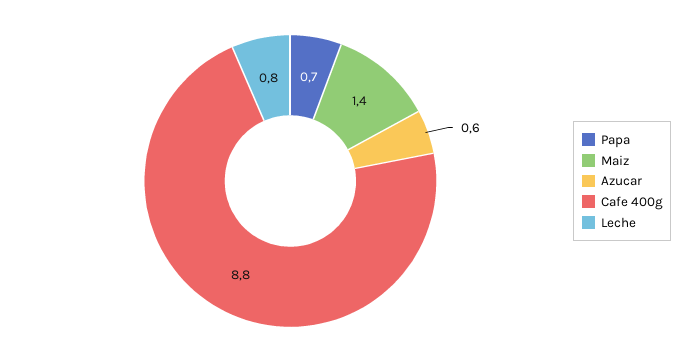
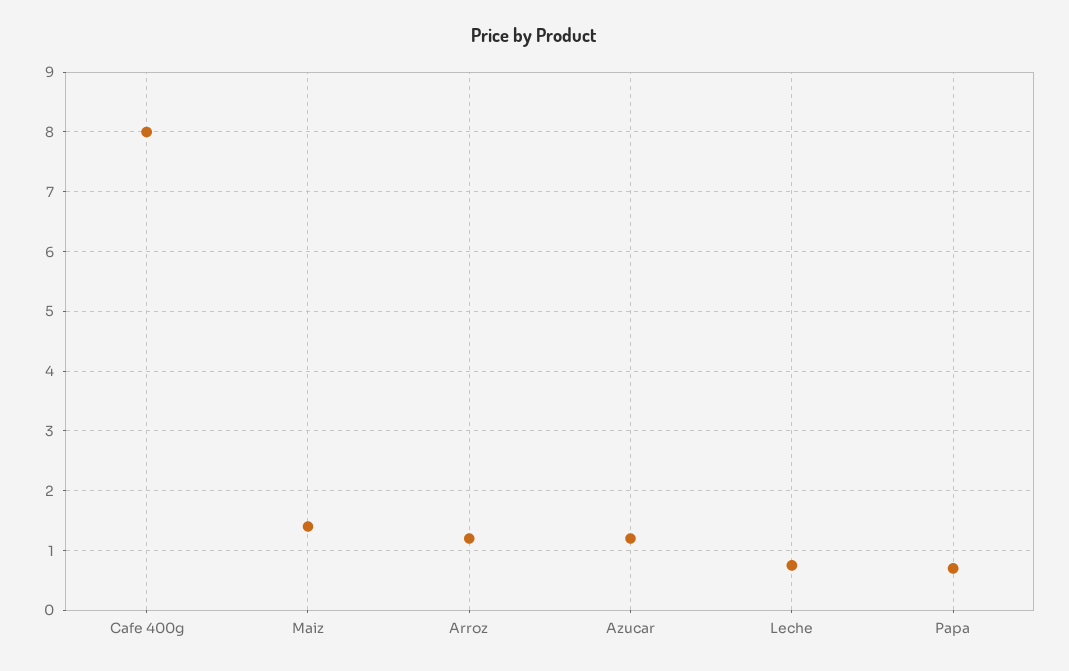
  {
    "Papa": 0.7,
    "Maiz": 1.4,
-   "Azucar": 0.6,
+   "Azucar": 1.2,
-   "Cafe 400g": 8.8,
+   "Cafe 400g": 8,
-   "Leche": 0.8
+   "Leche": 0.8,
+   "Arroz": 1.2
  }

